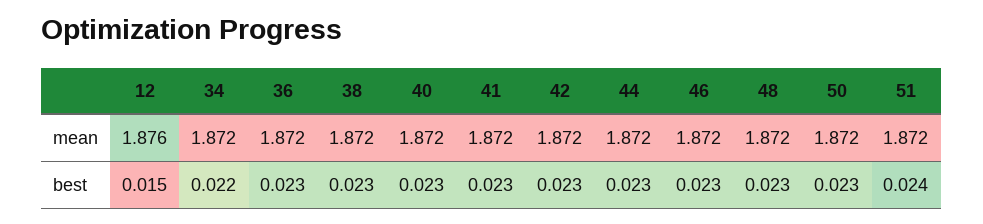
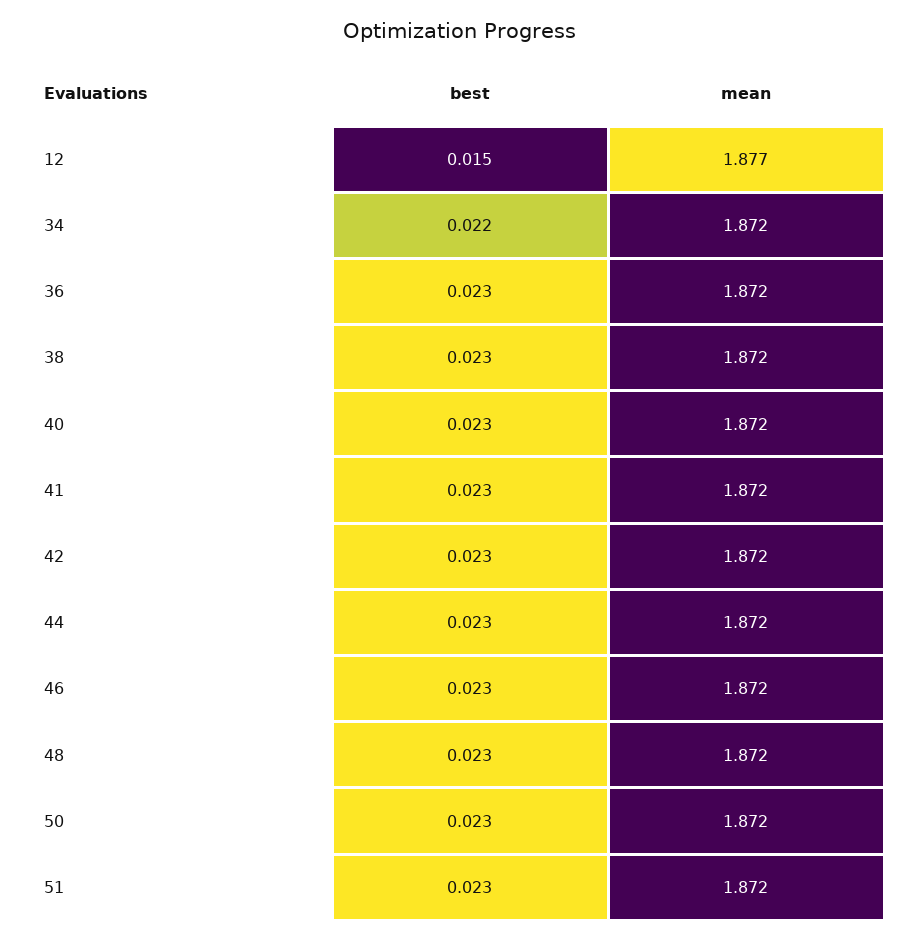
  {
    "12": {
-     "mean": 1.876,
+     "mean": 1.877,
      "best": 0.015
    },
    "34": {
      "mean": 1.872,
      "best": 0.022
    },
    "36": {
      "mean": 1.872,
      "best": 0.023
    },
    "38": {
      "mean": 1.872,
      "best": 0.023
    },
    "40": {
      "mean": 1.872,
      "best": 0.023
    },
    "41": {
      "mean": 1.872,
      "best": 0.023
    },
    "42": {
      "mean": 1.872,
      "best": 0.023
    },
    "44": {
      "mean": 1.872,
      "best": 0.023
    },
    "46": {
      "mean": 1.872,
      "best": 0.023
    },
    "48": {
      "mean": 1.872,
      "best": 0.023
    },
    "50": {
      "mean": 1.872,
      "best": 0.023
    },
    "51": {
      "mean": 1.872,
-     "best": 0.024
+     "best": 0.023
    }
  }

